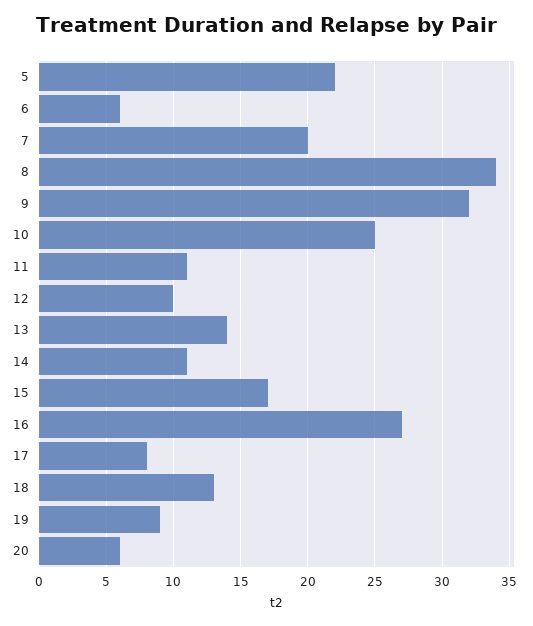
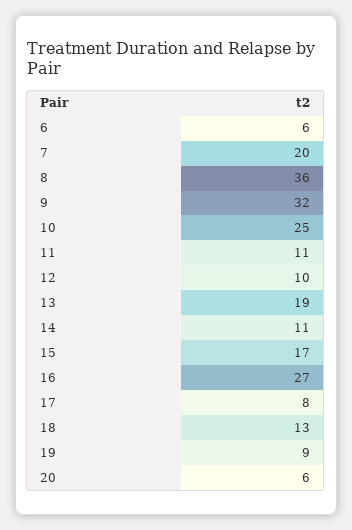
  {
-   "5": 22,
    "6": 6,
    "7": 20,
-   "8": 34,
+   "8": 36,
    "9": 32,
    "10": 25,
    "11": 11,
    "12": 10,
-   "13": 14,
+   "13": 19,
    "14": 11,
    "15": 17,
    "16": 27,
    "17": 8,
    "18": 13,
    "19": 9,
    "20": 6
  }

